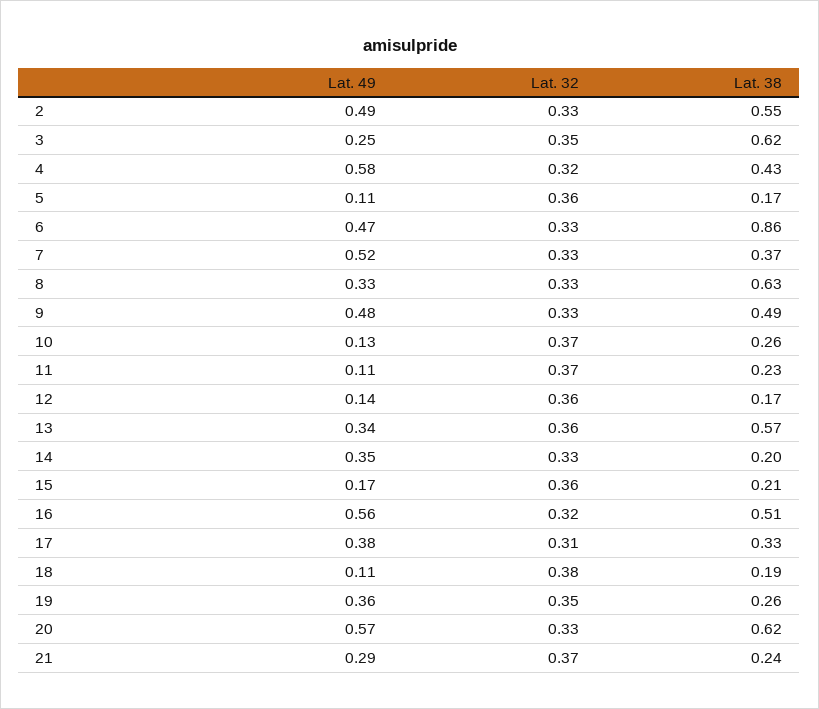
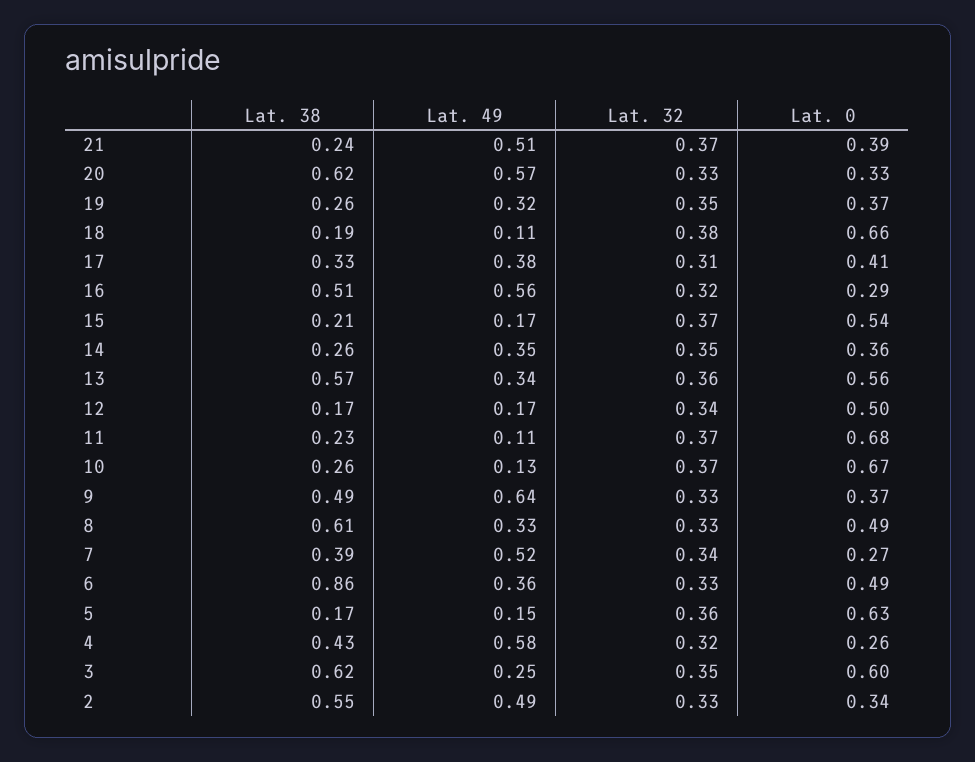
  {
    "Lat. 49": {
      "2": 0.49,
      "3": 0.25,
      "4": 0.58,
-     "5": 0.11,
+     "5": 0.15,
-     "6": 0.47,
+     "6": 0.36,
      "7": 0.52,
      "8": 0.33,
-     "9": 0.48,
+     "9": 0.64,
      "10": 0.13,
      "11": 0.11,
-     "12": 0.14,
+     "12": 0.17,
      "13": 0.34,
      "14": 0.35,
      "15": 0.17,
      "16": 0.56,
      "17": 0.38,
      "18": 0.11,
-     "19": 0.36,
+     "19": 0.32,
      "20": 0.57,
-     "21": 0.29
+     "21": 0.51
    },
    "Lat. 32": {
      "2": 0.33,
      "3": 0.35,
      "4": 0.32,
      "5": 0.36,
      "6": 0.33,
-     "7": 0.33,
+     "7": 0.34,
      "8": 0.33,
      "9": 0.33,
      "10": 0.37,
      "11": 0.37,
-     "12": 0.36,
+     "12": 0.34,
      "13": 0.36,
-     "14": 0.33,
+     "14": 0.35,
-     "15": 0.36,
+     "15": 0.37,
      "16": 0.32,
      "17": 0.31,
      "18": 0.38,
      "19": 0.35,
      "20": 0.33,
      "21": 0.37
    },
    "Lat. 38": {
      "2": 0.55,
      "3": 0.62,
      "4": 0.43,
      "5": 0.17,
      "6": 0.86,
-     "7": 0.37,
+     "7": 0.39,
-     "8": 0.63,
+     "8": 0.61,
      "9": 0.49,
      "10": 0.26,
      "11": 0.23,
      "12": 0.17,
      "13": 0.57,
-     "14": 0.2,
+     "14": 0.26,
      "15": 0.21,
      "16": 0.51,
      "17": 0.33,
      "18": 0.19,
      "19": 0.26,
      "20": 0.62,
      "21": 0.24
-   }
+   },
+   "Lat. 0": {
+     "21": 0.39,
+     "20": 0.33,
+     "19": 0.37,
+     "18": 0.66,
+     "17": 0.41,
+     "16": 0.29,
+     "15": 0.54,
+     "14": 0.36,
+     "13": 0.56,
+     "12": 0.5,
+     "11": 0.68,
+     "10": 0.67,
+     "9": 0.37,
+     "8": 0.49,
+     "7": 0.27,
+     "6": 0.49,
+     "5": 0.63,
+     "4": 0.26,
+     "3": 0.6,
+     "2": 0.34
+   }
  }

